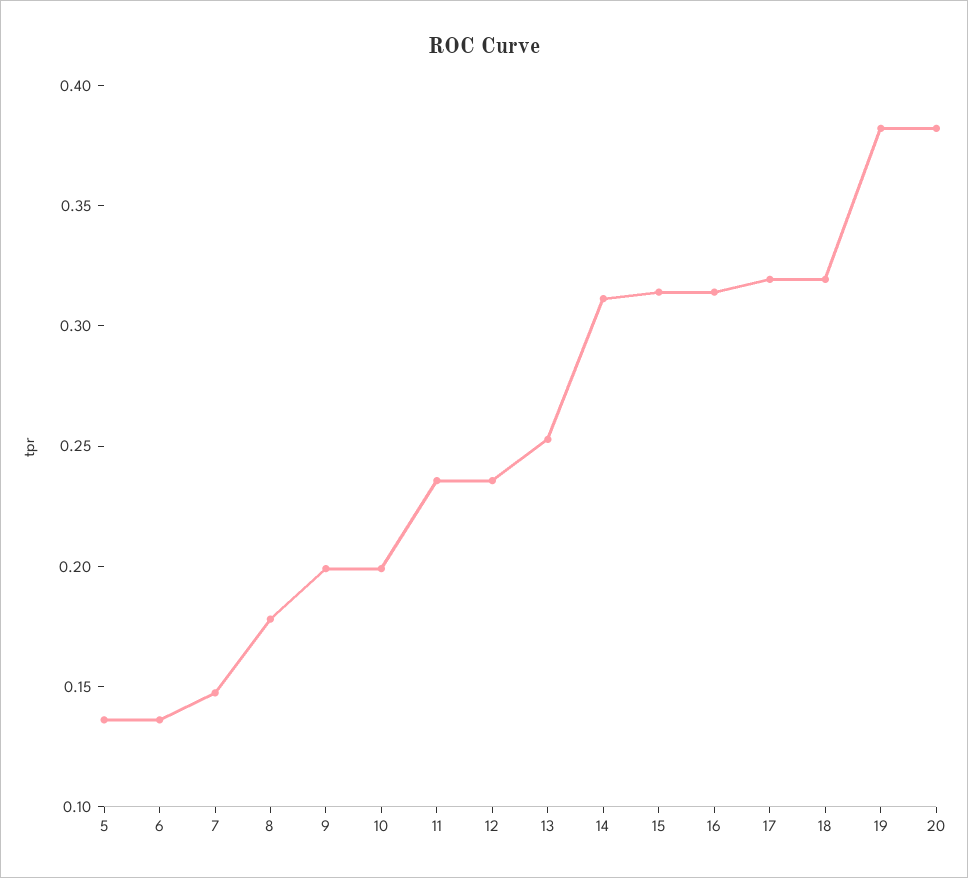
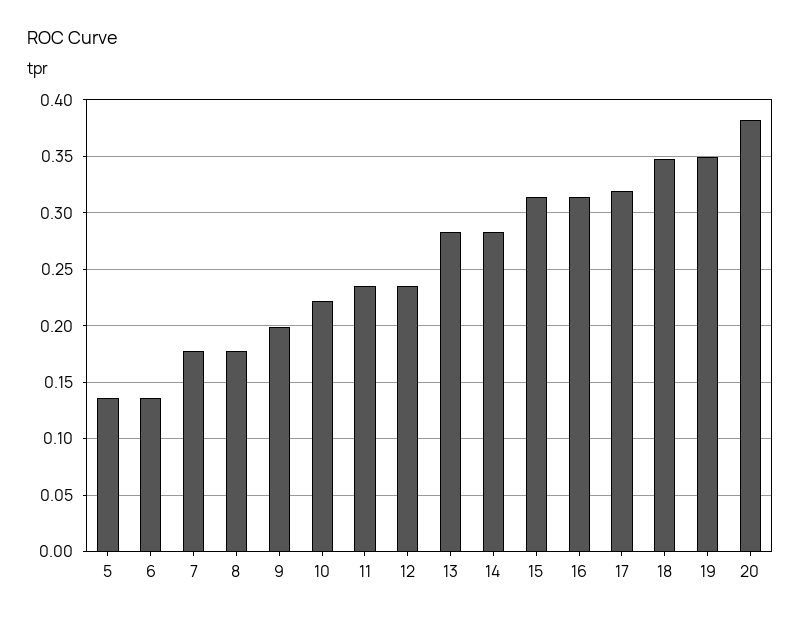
  {
    "5": 0.14,
    "6": 0.14,
-   "7": 0.15,
+   "7": 0.18,
    "8": 0.18,
    "9": 0.2,
-   "10": 0.2,
+   "10": 0.22,
    "11": 0.24,
    "12": 0.24,
-   "13": 0.25,
+   "13": 0.28,
-   "14": 0.31,
+   "14": 0.28,
    "15": 0.31,
    "16": 0.31,
    "17": 0.32,
-   "18": 0.32,
+   "18": 0.35,
-   "19": 0.38,
+   "19": 0.35,
    "20": 0.38
  }

